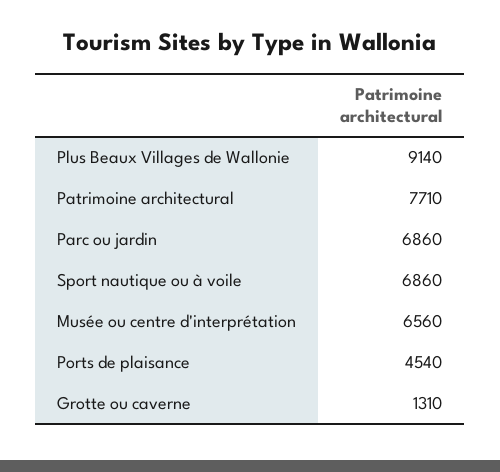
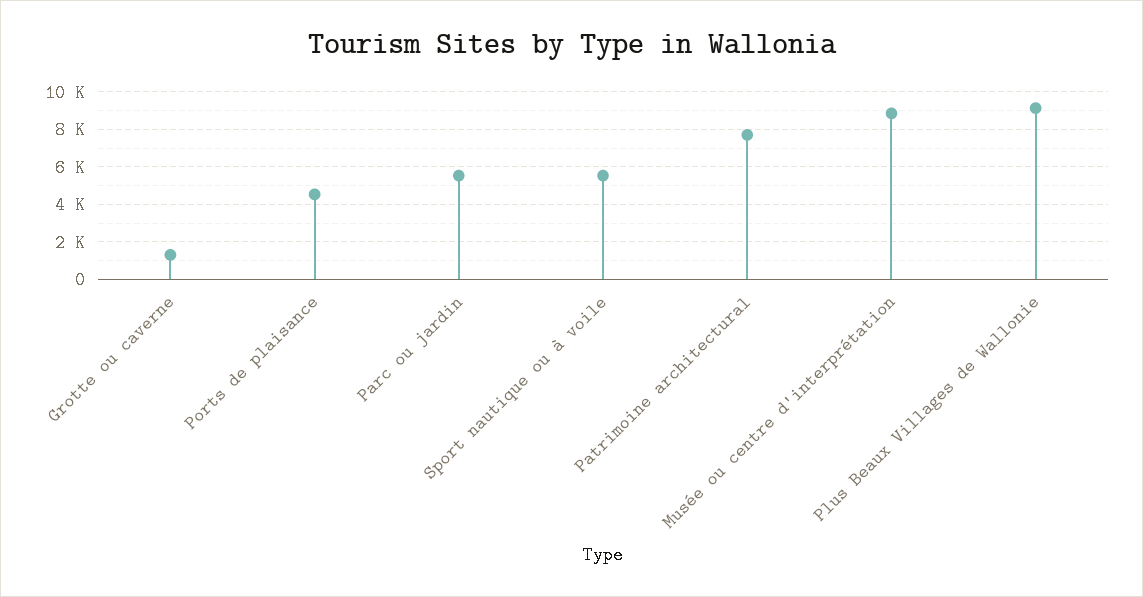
  {
    "Plus Beaux Villages de Wallonie": 9140,
    "Patrimoine architectural": 7710,
-   "Parc ou jardin": 6860,
+   "Parc ou jardin": 5500,
-   "Sport nautique ou à voile": 6860,
+   "Sport nautique ou à voile": 5500,
-   "Musée ou centre d'interprétation": 6560,
+   "Musée ou centre d'interprétation": 9000,
    "Ports de plaisance": 4540,
    "Grotte ou caverne": 1310
  }

